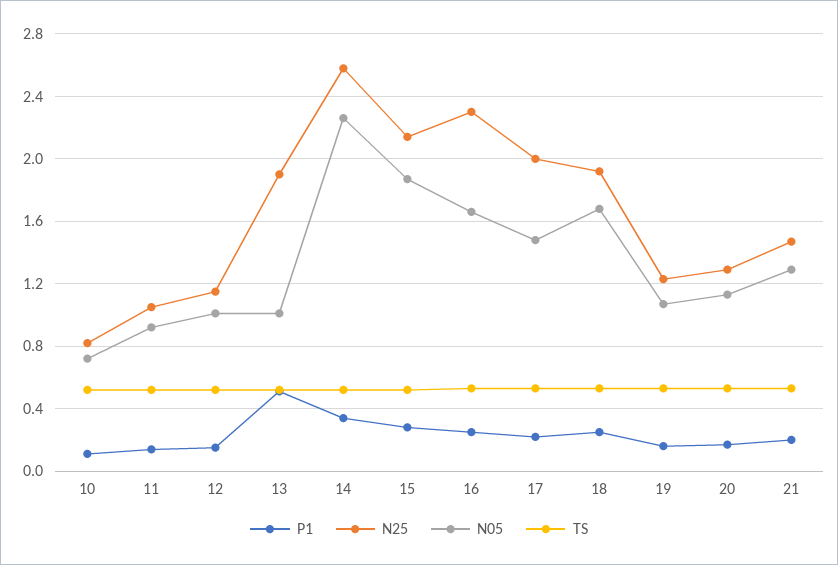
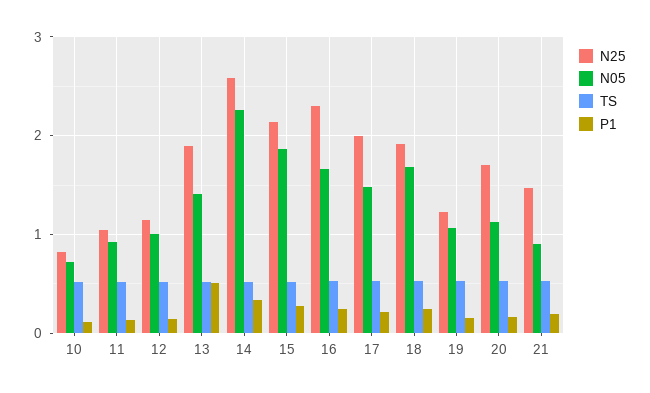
  {
    "P1": {
      "10": 0.1,
      "11": 0.15,
      "12": 0.15,
      "13": 0.5,
      "14": 0.35,
      "15": 0.3,
      "16": 0.25,
      "17": 0.2,
      "18": 0.25,
      "19": 0.15,
      "20": 0.15,
      "21": 0.2
    },
    "N25": {
      "10": 0.8,
      "11": 1.05,
      "12": 1.15,
      "13": 1.9,
      "14": 2.6,
      "15": 2.15,
      "16": 2.3,
      "17": 2,
      "18": 1.9,
      "19": 1.25,
-     "20": 1.3,
+     "20": 1.7,
      "21": 1.45
    },
    "N05": {
      "10": 0.7,
      "11": 0.9,
      "12": 1,
-     "13": 1,
+     "13": 1.4,
      "14": 2.25,
      "15": 1.85,
      "16": 1.65,
      "17": 1.5,
      "18": 1.7,
      "19": 1.05,
      "20": 1.15,
-     "21": 1.3
+     "21": 0.9
    },
    "TS": {
      "10": 0.5,
      "11": 0.5,
      "12": 0.5,
      "13": 0.5,
      "14": 0.5,
      "15": 0.5,
      "16": 0.55,
      "17": 0.55,
      "18": 0.55,
      "19": 0.55,
      "20": 0.55,
      "21": 0.55
    }
  }

